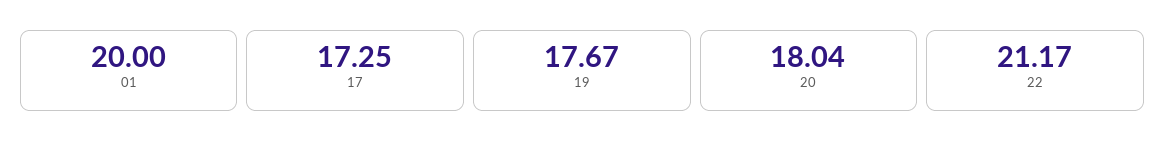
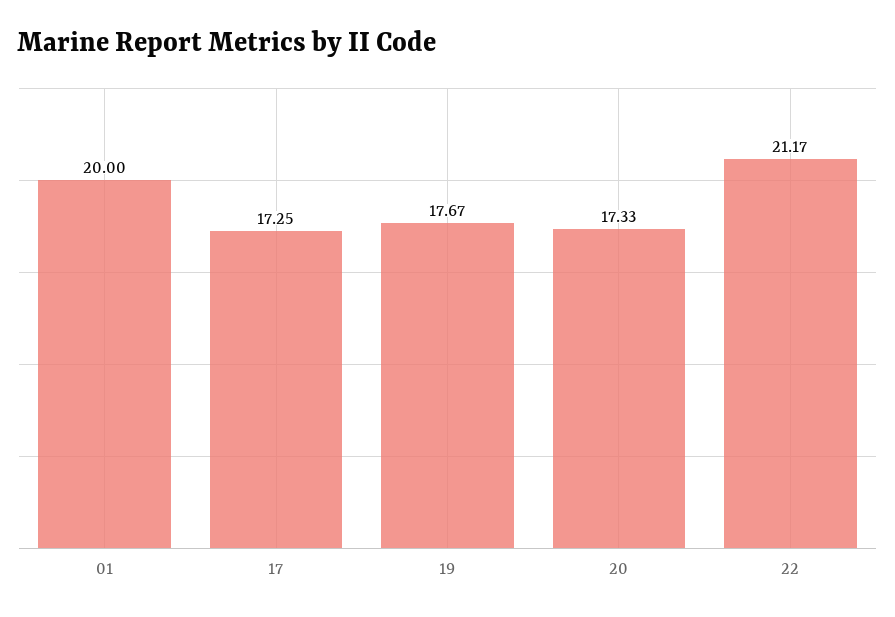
  {
    "01": 20,
    "17": 17.25,
    "19": 17.67,
-   "20": 18.04,
+   "20": 17.33,
    "22": 21.17
  }

